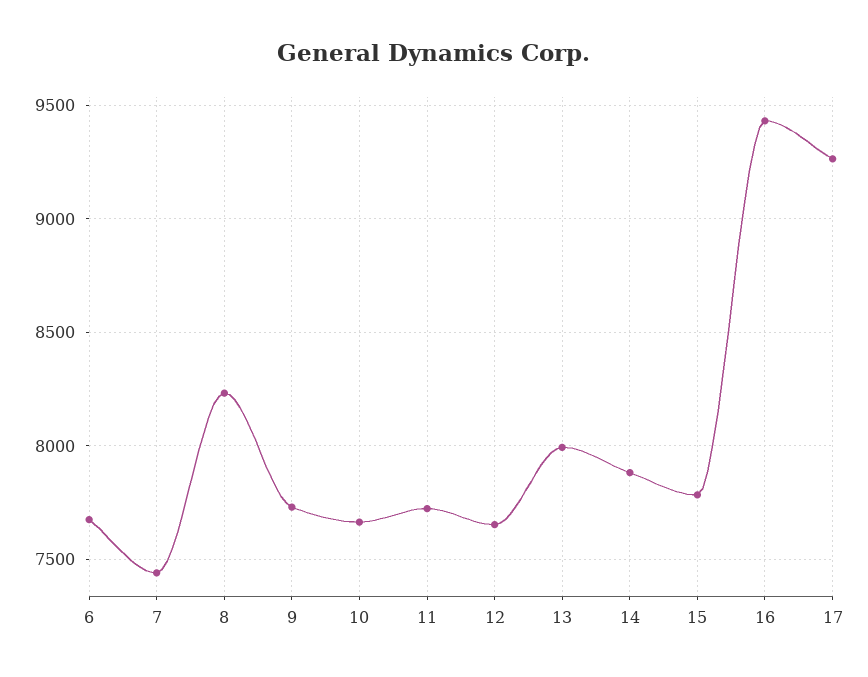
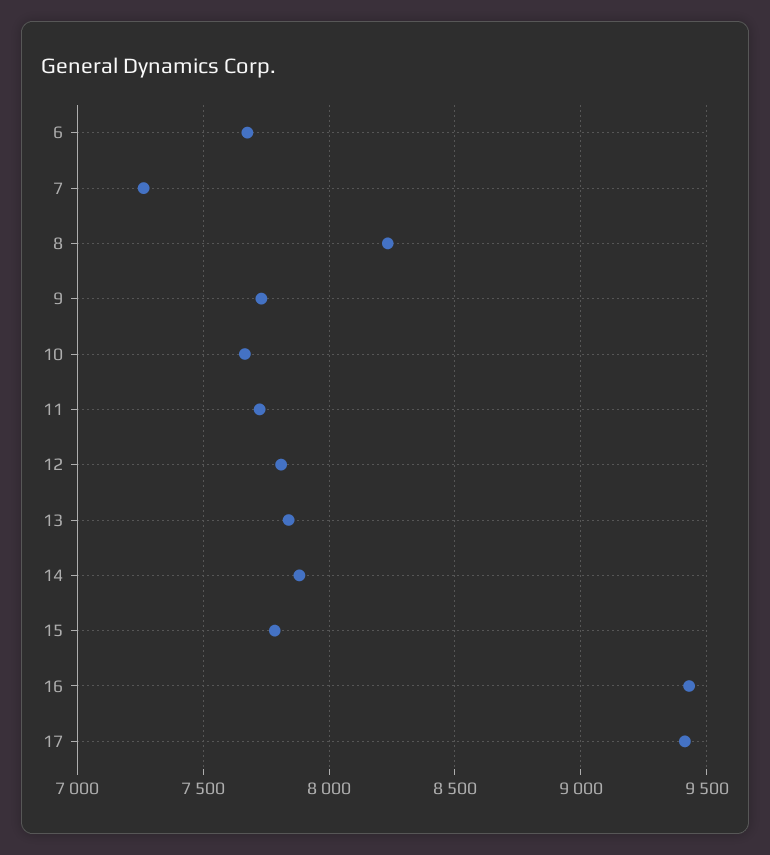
  {
    "6": 7700,
-   "7": 7450,
+   "7": 7250,
    "8": 8250,
    "9": 7750,
    "10": 7650,
    "11": 7700,
-   "12": 7650,
+   "12": 7800,
-   "13": 8000,
+   "13": 7850,
    "14": 7900,
    "15": 7800,
    "16": 9450,
-   "17": 9250
+   "17": 9400
  }

